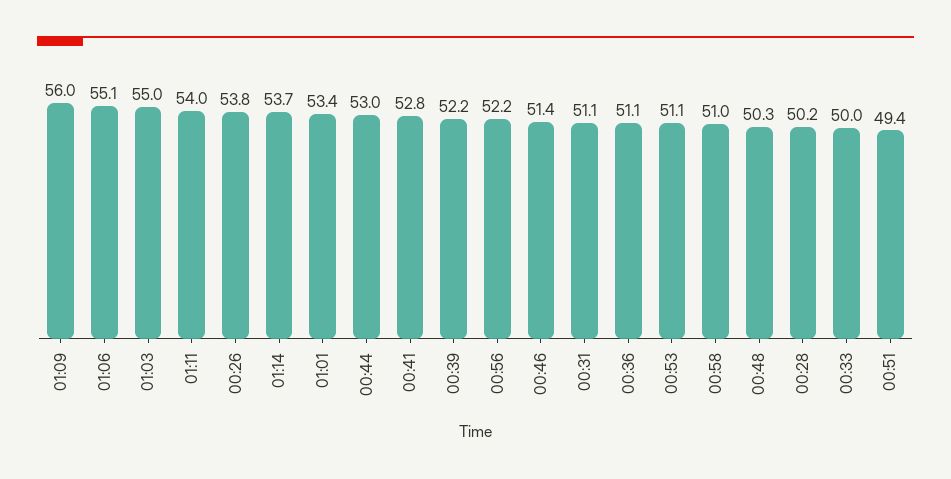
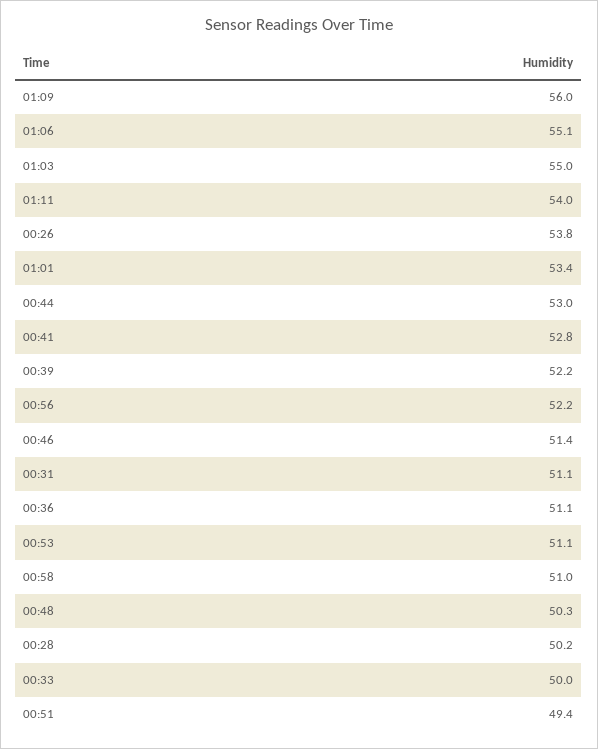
  {
    "01:09": 56,
    "01:06": 55.1,
    "01:03": 55,
    "01:11": 54,
    "00:26": 53.8,
-   "01:14": 53.7,
    "01:01": 53.4,
    "00:44": 53,
    "00:41": 52.8,
    "00:39": 52.2,
    "00:56": 52.2,
    "00:46": 51.4,
    "00:31": 51.1,
    "00:36": 51.1,
    "00:53": 51.1,
    "00:58": 51,
    "00:48": 50.3,
    "00:28": 50.2,
    "00:33": 50,
    "00:51": 49.4
  }

